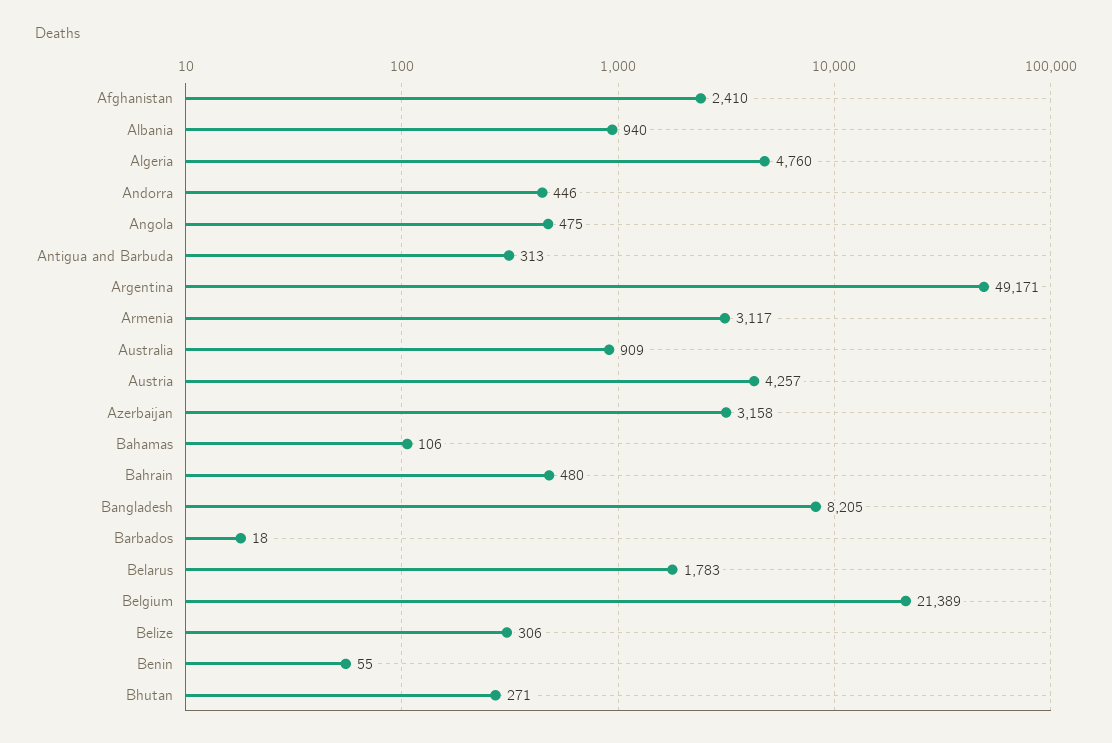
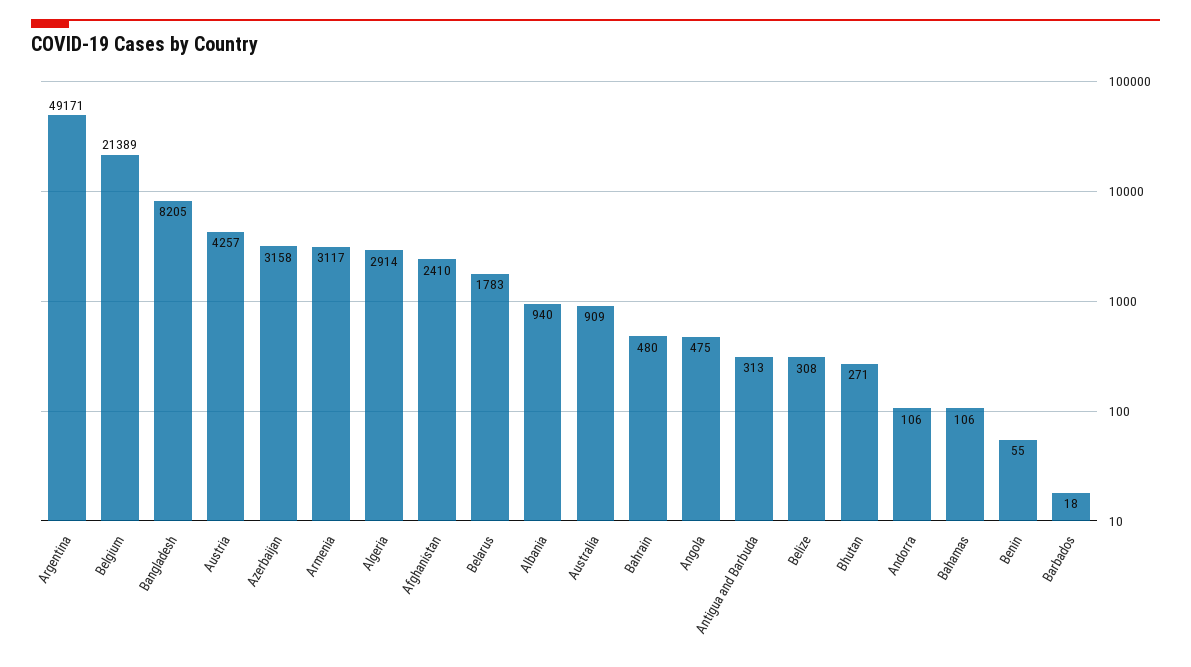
  {
    "Afghanistan": 2410,
    "Albania": 940,
-   "Algeria": 4760,
+   "Algeria": 2914,
-   "Andorra": 446,
+   "Andorra": 106,
    "Angola": 475,
    "Antigua and Barbuda": 313,
    "Argentina": 49171,
    "Armenia": 3117,
    "Australia": 909,
    "Austria": 4257,
    "Azerbaijan": 3158,
    "Bahamas": 106,
    "Bahrain": 480,
    "Bangladesh": 8205,
    "Barbados": 18,
    "Belarus": 1783,
    "Belgium": 21389,
-   "Belize": 306,
+   "Belize": 308,
    "Benin": 55,
    "Bhutan": 271
  }

